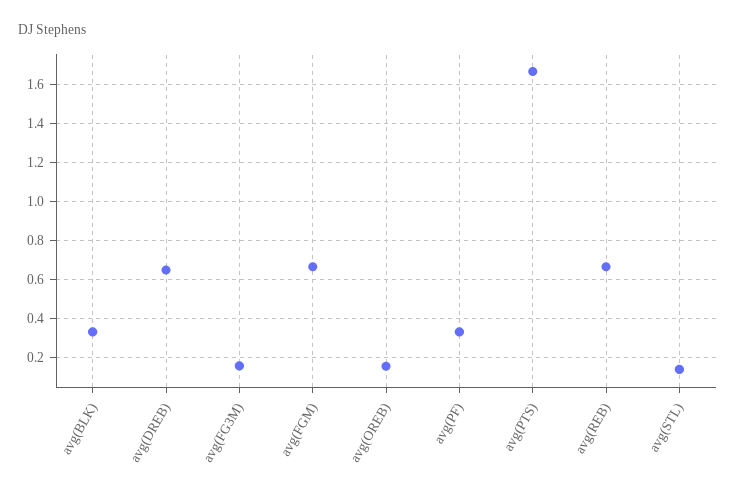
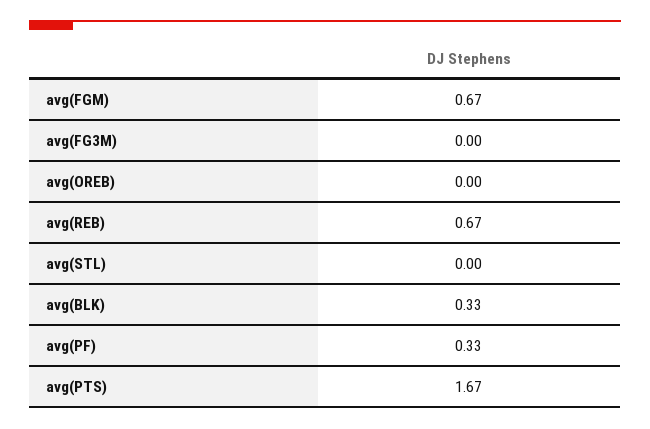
  {
    "avg(BLK)": 0.33,
-   "avg(DREB)": 0.65,
-   "avg(FG3M)": 0.15,
+   "avg(FG3M)": 0,
    "avg(FGM)": 0.67,
-   "avg(OREB)": 0.15,
+   "avg(OREB)": 0,
    "avg(PF)": 0.33,
    "avg(PTS)": 1.67,
    "avg(REB)": 0.67,
-   "avg(STL)": 0.15
+   "avg(STL)": 0
  }

